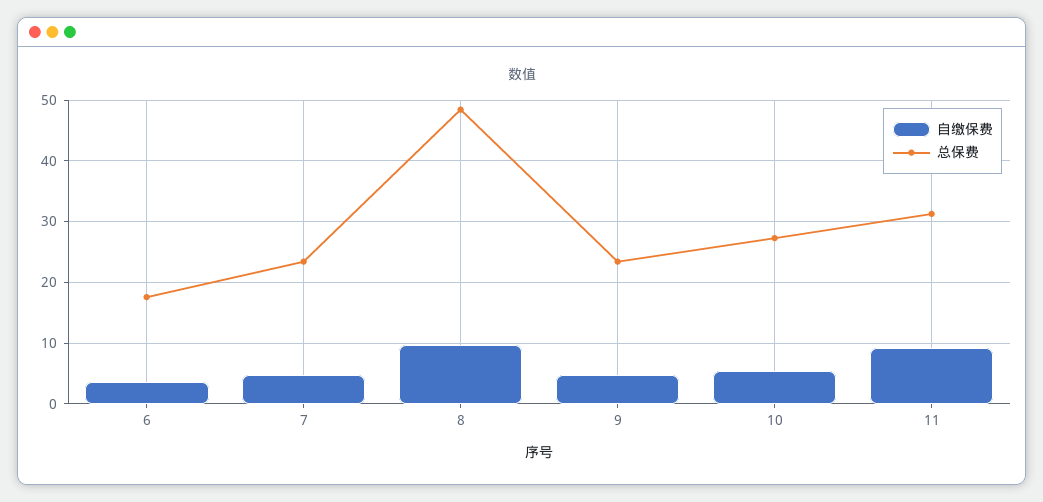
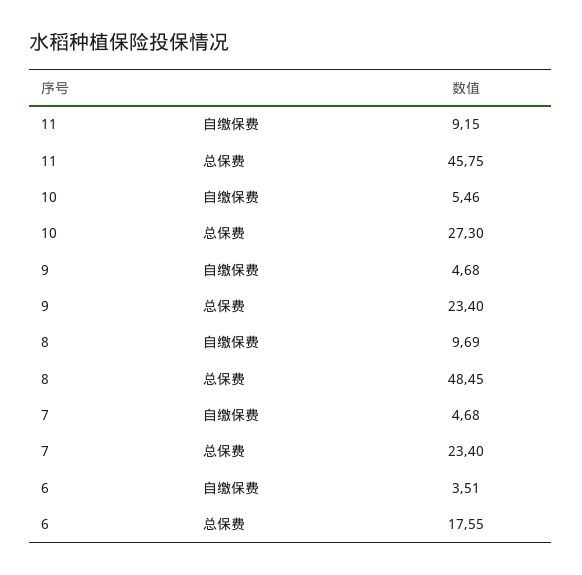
  {
    "自缴保费": {
      "6": 3.51,
      "7": 4.68,
      "8": 9.69,
      "9": 4.68,
      "10": 5.46,
      "11": 9.15
    },
    "总保费": {
      "6": 17.55,
      "7": 23.4,
      "8": 48.45,
      "9": 23.4,
      "10": 27.3,
-     "11": 31
+     "11": 45.75
    }
  }

